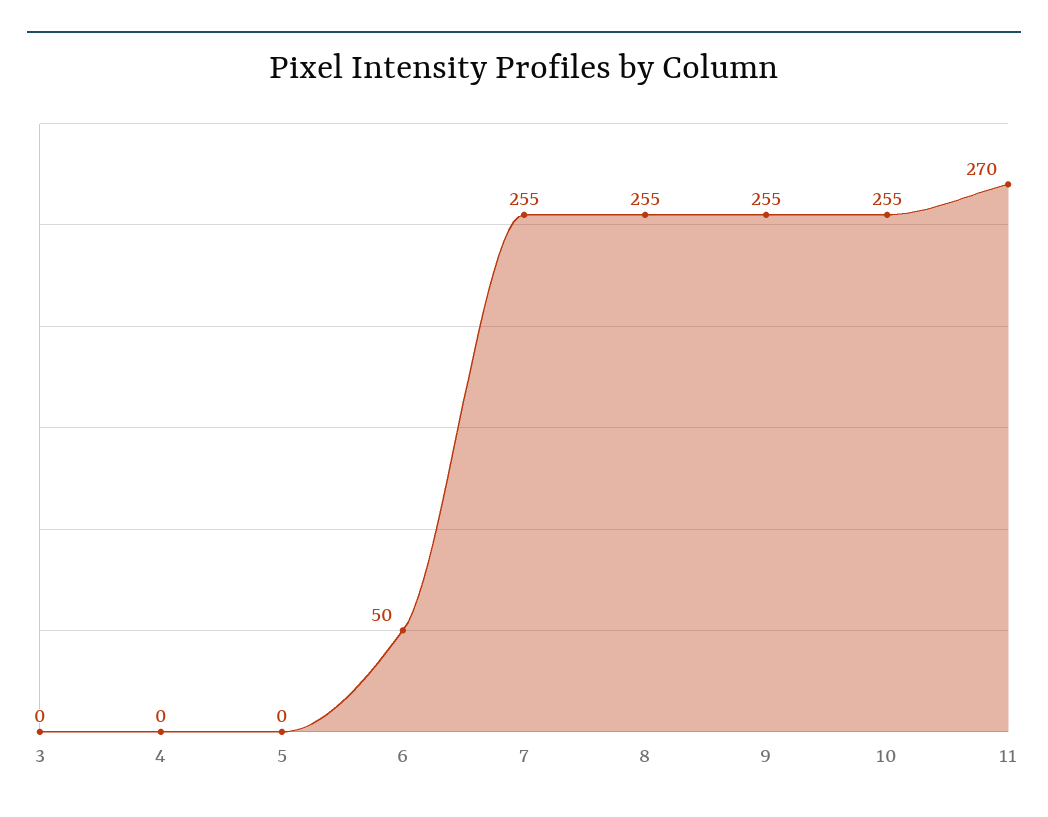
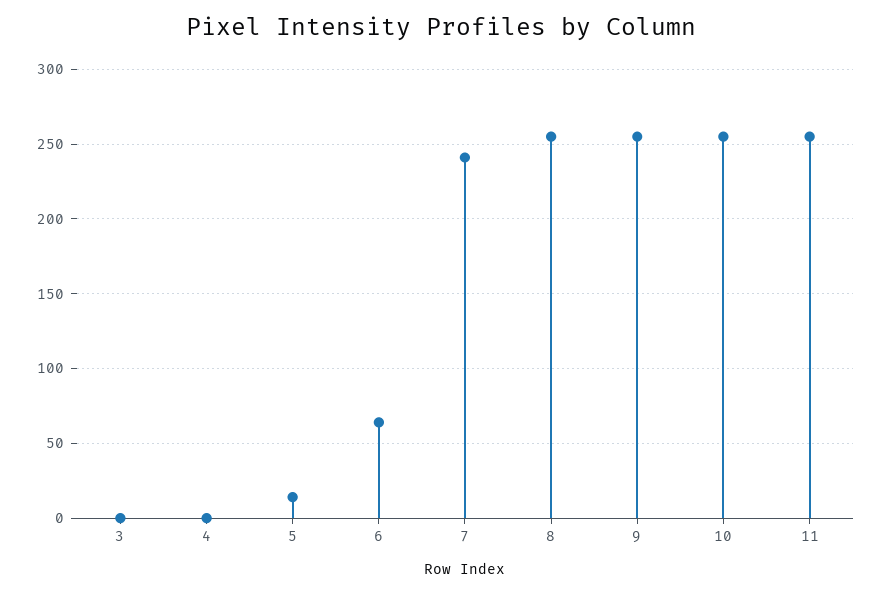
  {
    "3": 0,
    "4": 0,
-   "5": 0,
+   "5": 15,
-   "6": 50,
+   "6": 65,
-   "7": 255,
+   "7": 240,
    "8": 255,
    "9": 255,
    "10": 255,
-   "11": 270
+   "11": 255
  }

